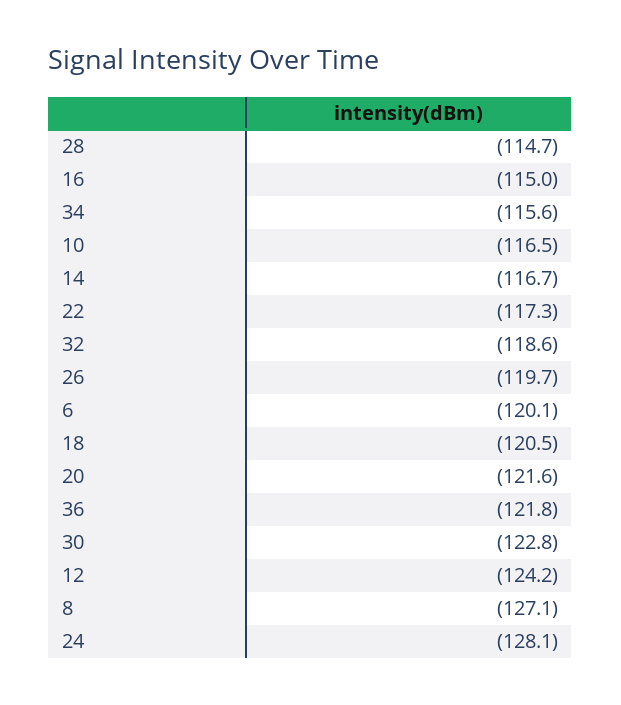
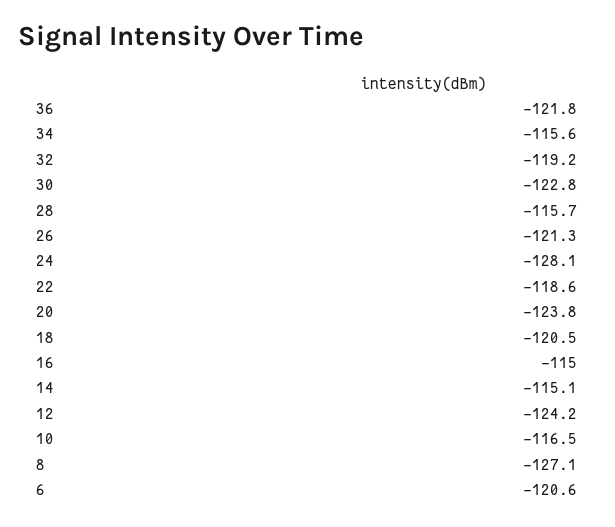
  {
-   "28": -114.7,
+   "28": -115.7,
    "16": -115,
    "34": -115.6,
    "10": -116.5,
-   "14": -116.7,
+   "14": -115.1,
-   "22": -117.3,
+   "22": -118.6,
-   "32": -118.6,
+   "32": -119.2,
-   "26": -119.7,
+   "26": -121.3,
-   "6": -120.1,
+   "6": -120.6,
    "18": -120.5,
-   "20": -121.6,
+   "20": -123.8,
    "36": -121.8,
    "30": -122.8,
    "12": -124.2,
    "8": -127.1,
    "24": -128.1
  }

